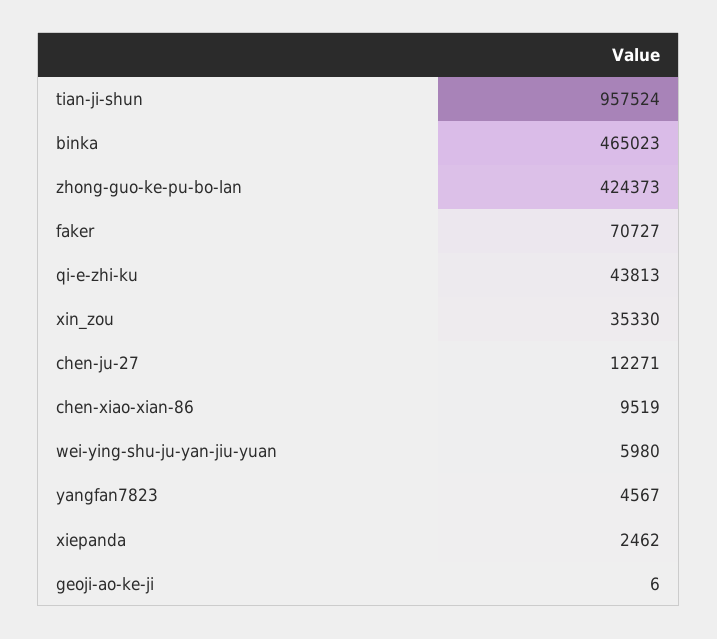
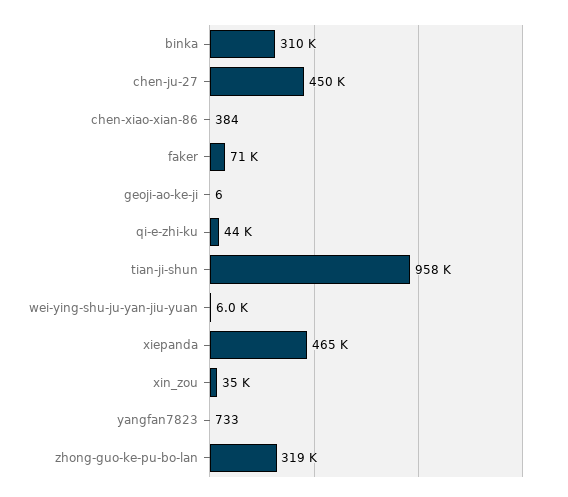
  {
    "tian-ji-shun": 957524,
-   "binka": 465023,
+   "binka": 310000,
-   "zhong-guo-ke-pu-bo-lan": 424373,
+   "zhong-guo-ke-pu-bo-lan": 319000,
    "faker": 70727,
    "qi-e-zhi-ku": 43813,
    "xin_zou": 35330,
-   "chen-ju-27": 12271,
+   "chen-ju-27": 450000,
-   "chen-xiao-xian-86": 9519,
+   "chen-xiao-xian-86": 384,
    "wei-ying-shu-ju-yan-jiu-yuan": 5980,
-   "yangfan7823": 4567,
+   "yangfan7823": 733,
-   "xiepanda": 2462,
+   "xiepanda": 465000,
    "geoji-ao-ke-ji": 6
  }

